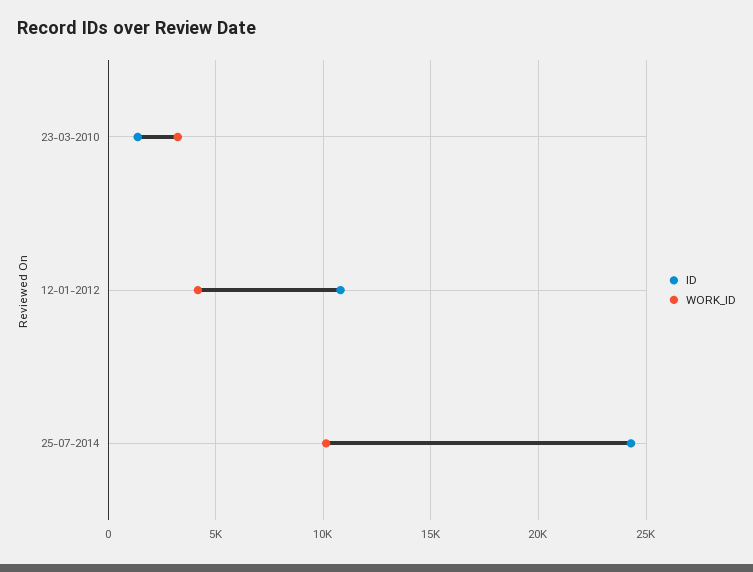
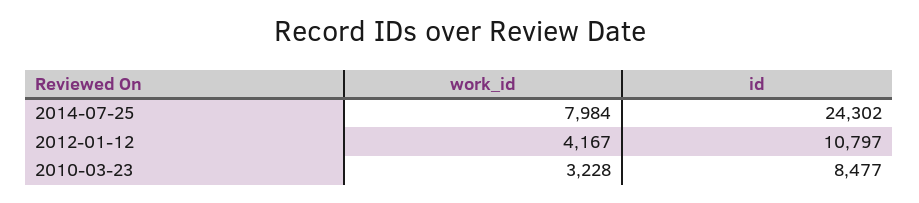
  {
    "ID": {
-     "23-03-2010": 1500,
+     "23-03-2010": 8477,
      "12-01-2012": 10797,
      "25-07-2014": 24302
    },
    "WORK_ID": {
      "23-03-2010": 3228,
      "12-01-2012": 4167,
-     "25-07-2014": 10000
+     "25-07-2014": 7984
    }
  }

